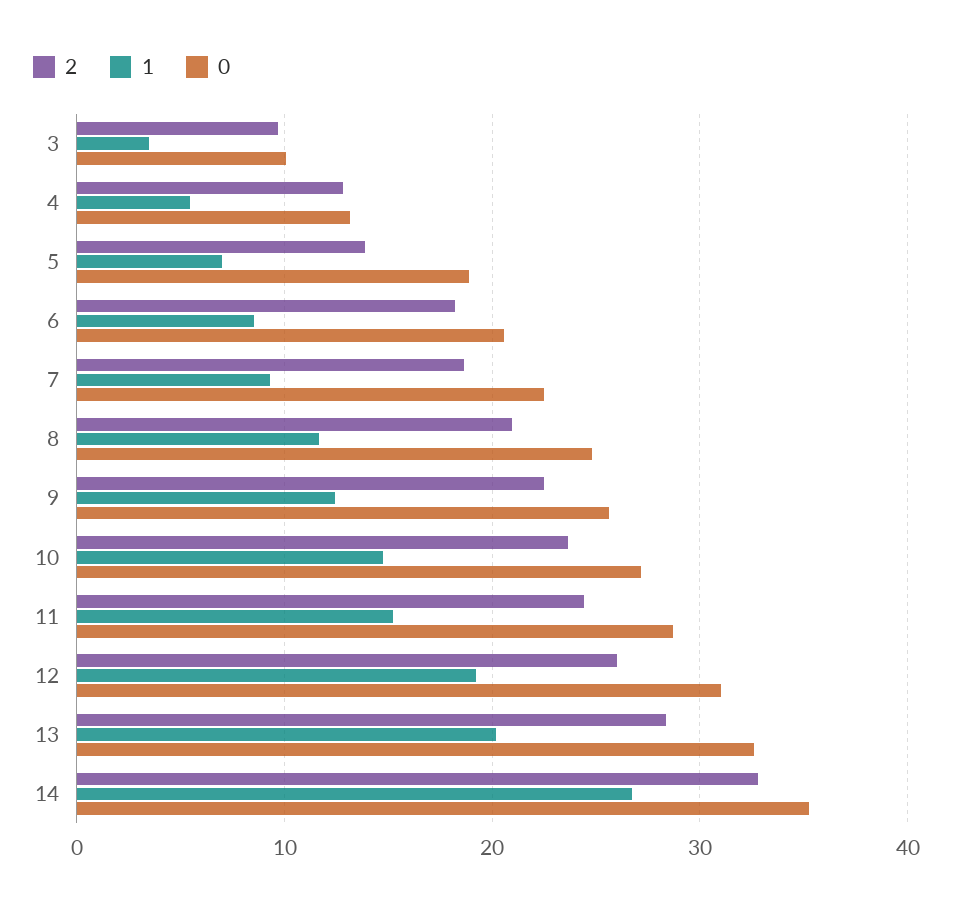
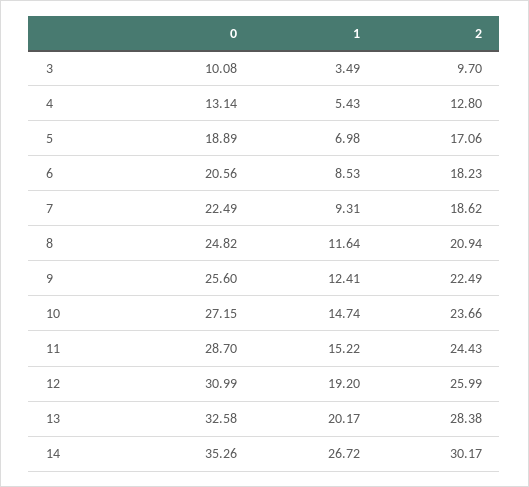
  {
    "2": {
      "3": 9.7,
      "4": 12.8,
-     "5": 14,
+     "5": 17.06,
      "6": 18.23,
      "7": 18.62,
      "8": 20.94,
      "9": 22.49,
      "10": 23.66,
      "11": 24.43,
      "12": 25.99,
      "13": 28.38,
-     "14": 33
+     "14": 30.17
    },
    "1": {
      "3": 3.49,
      "4": 5.43,
      "5": 6.98,
      "6": 8.53,
      "7": 9.31,
      "8": 11.64,
      "9": 12.41,
      "10": 14.74,
      "11": 15.22,
      "12": 19.2,
      "13": 20.17,
      "14": 26.72
    },
    "0": {
      "3": 10.08,
      "4": 13.14,
      "5": 18.89,
      "6": 20.56,
      "7": 22.49,
      "8": 24.82,
      "9": 25.6,
      "10": 27.15,
      "11": 28.7,
      "12": 30.99,
      "13": 32.58,
      "14": 35.26
    }
  }

